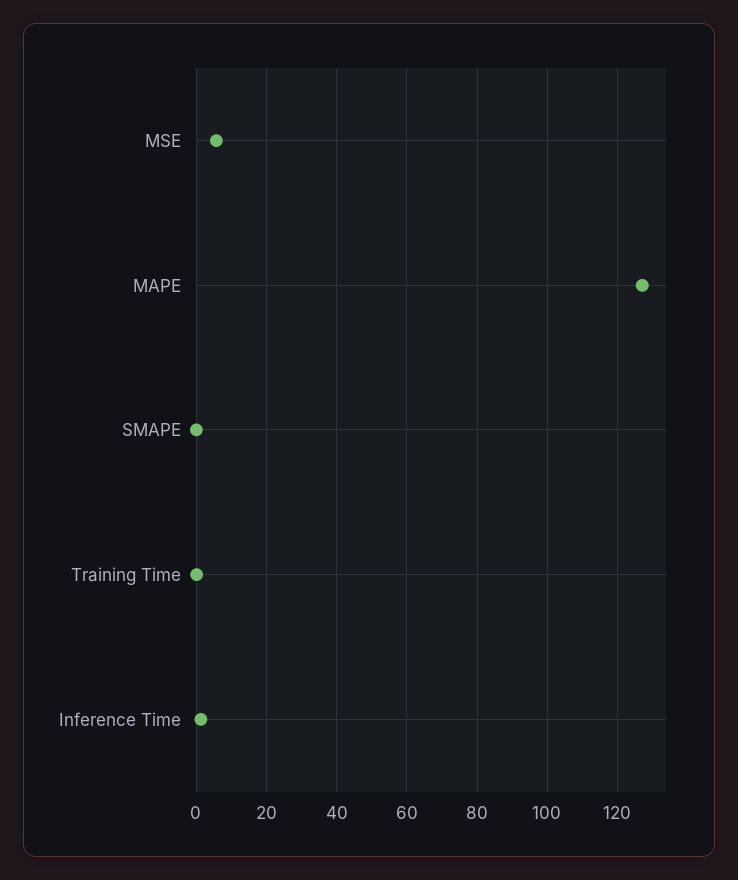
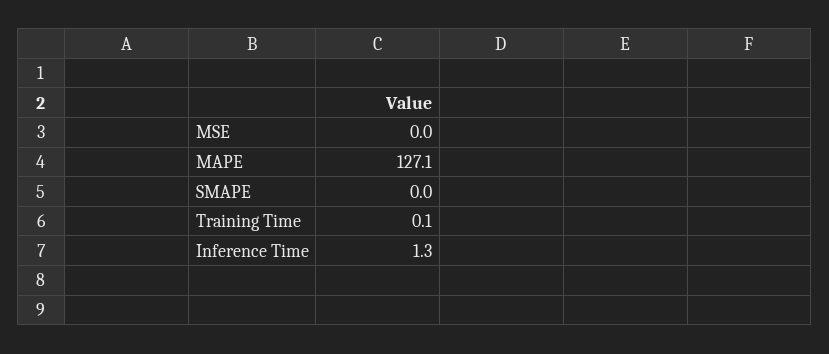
  {
-   "MSE": 6,
+   "MSE": 0,
    "MAPE": 127.1,
    "SMAPE": 0,
    "Training Time": 0.1,
    "Inference Time": 1.3
  }

